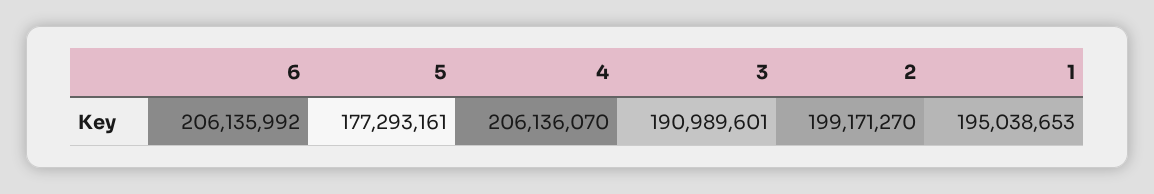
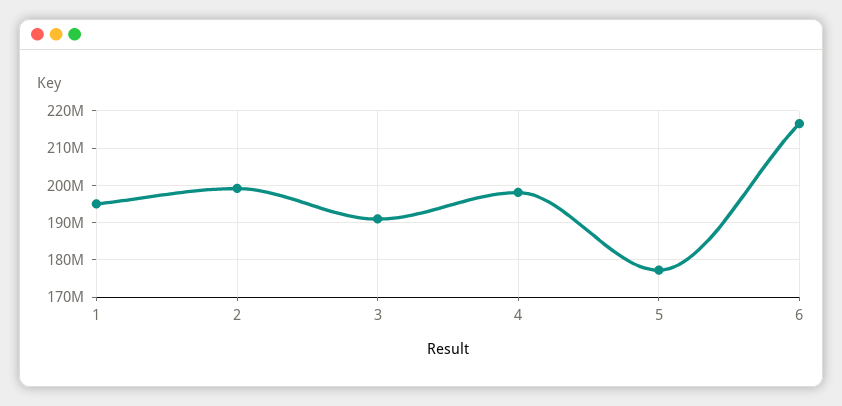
  {
-   "6": 206135992,
+   "6": 216000000,
    "5": 177293161,
-   "4": 206136070,
+   "4": 198000000,
    "3": 190989601,
    "2": 199171270,
    "1": 195038653
  }

